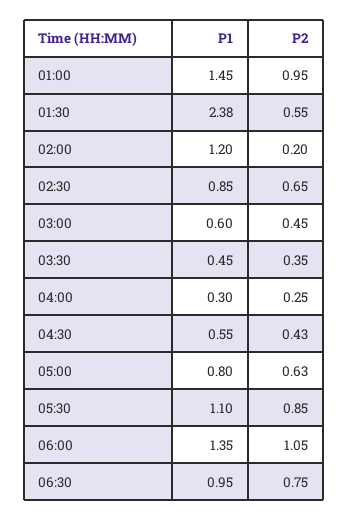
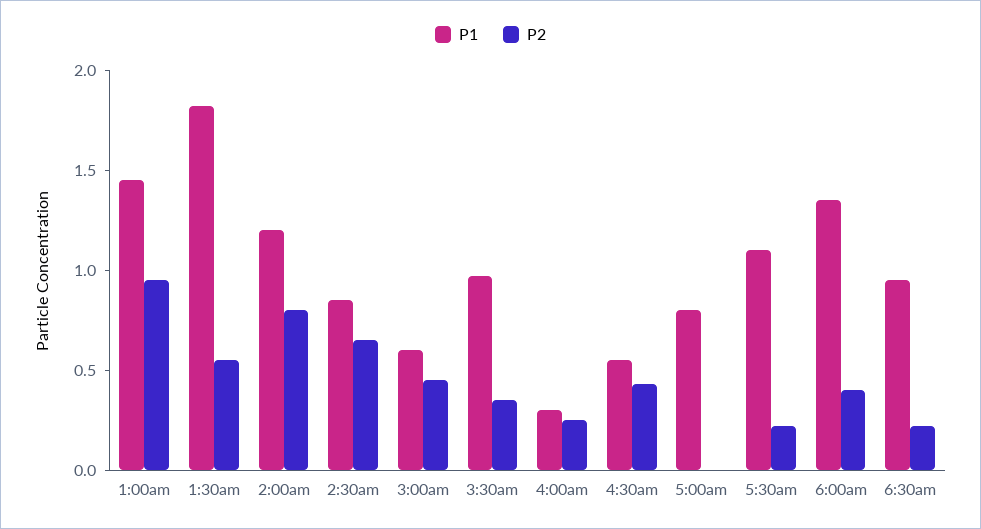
  {
    "P1": {
      "01:00": 1.45,
-     "01:30": 2.38,
+     "01:30": 1.8,
      "02:00": 1.2,
      "02:30": 0.85,
      "03:00": 0.6,
-     "03:30": 0.45,
+     "03:30": 1,
      "04:00": 0.3,
      "04:30": 0.55,
      "05:00": 0.8,
      "05:30": 1.1,
      "06:00": 1.35,
      "06:30": 0.95
    },
    "P2": {
      "01:00": 0.95,
      "01:30": 0.55,
-     "02:00": 0.2,
+     "02:00": 0.8,
      "02:30": 0.65,
      "03:00": 0.45,
      "03:30": 0.35,
      "04:00": 0.25,
      "04:30": 0.43,
-     "05:00": 0.63,
+     "05:00": 0,
-     "05:30": 0.85,
+     "05:30": 0.2,
-     "06:00": 1.05,
+     "06:00": 0.4,
-     "06:30": 0.75
+     "06:30": 0.2
    }
  }

